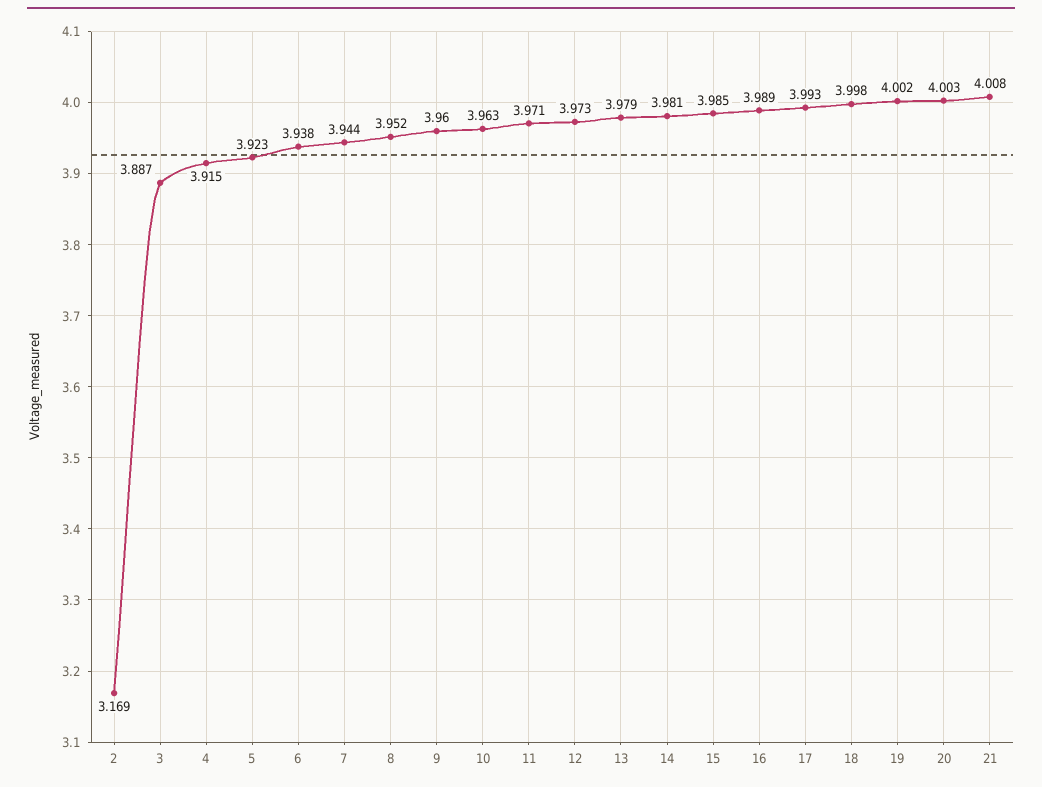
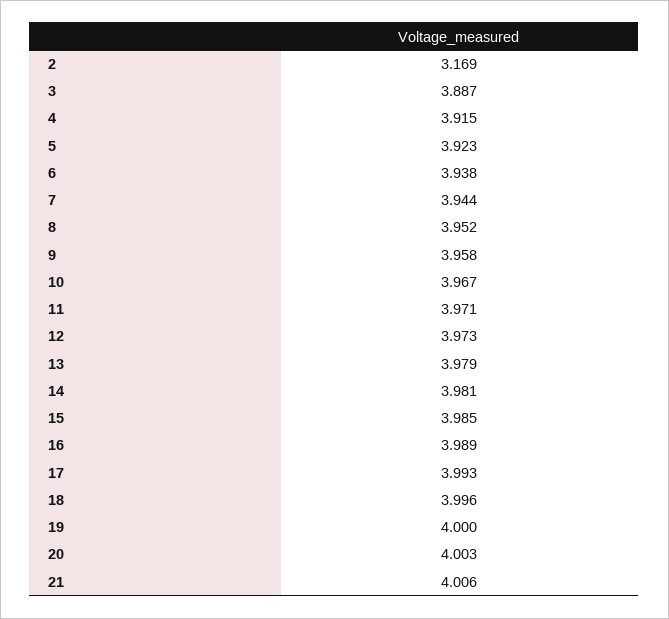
  {
    "2": 3.169,
    "3": 3.887,
    "4": 3.915,
    "5": 3.923,
    "6": 3.938,
    "7": 3.944,
    "8": 3.952,
-   "9": 3.96,
+   "9": 3.958,
-   "10": 3.963,
+   "10": 3.967,
    "11": 3.971,
    "12": 3.973,
    "13": 3.979,
    "14": 3.981,
    "15": 3.985,
    "16": 3.989,
    "17": 3.993,
-   "18": 3.998,
+   "18": 3.996,
-   "19": 4.002,
+   "19": 4,
    "20": 4.003,
-   "21": 4.008
+   "21": 4.006
  }

